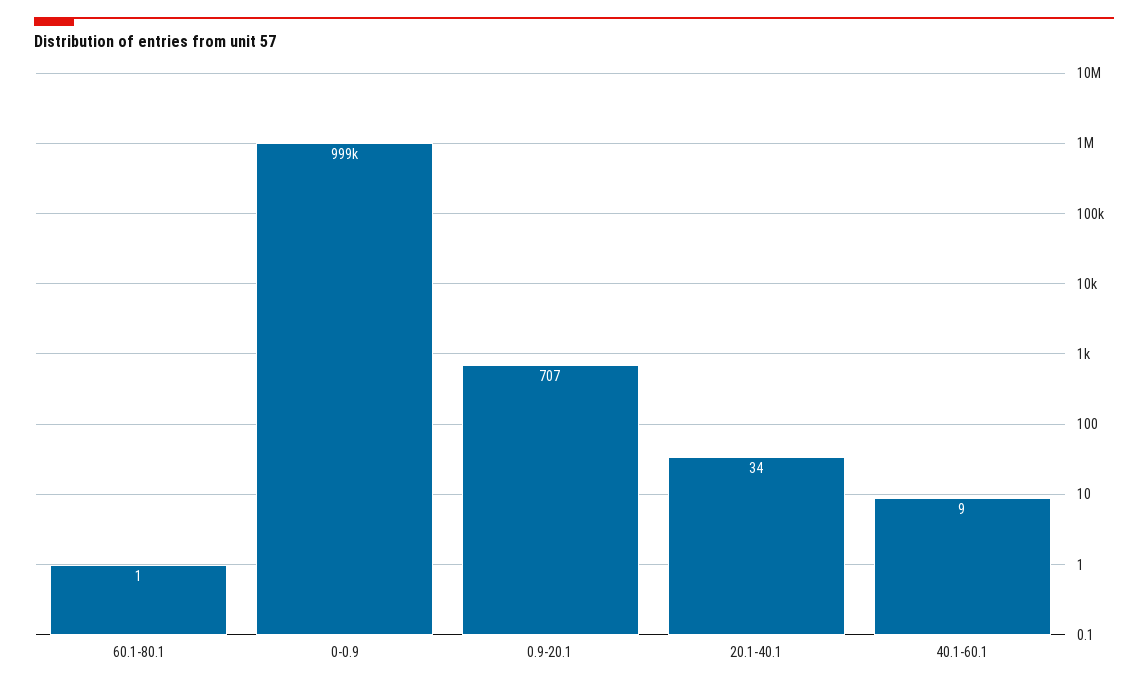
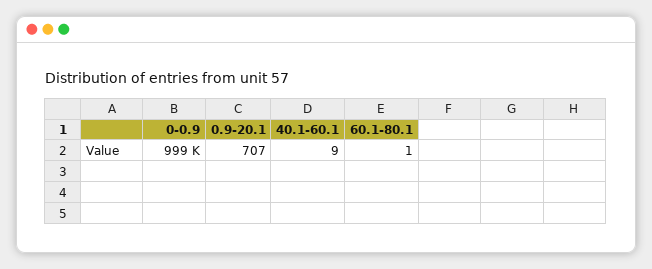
  {
    "60.1-80.1": 1,
    "0-0.9": 999000,
    "0.9-20.1": 707,
-   "20.1-40.1": 34,
    "40.1-60.1": 9
  }

